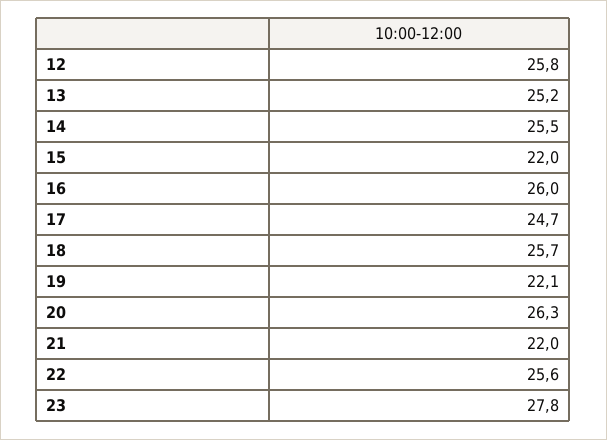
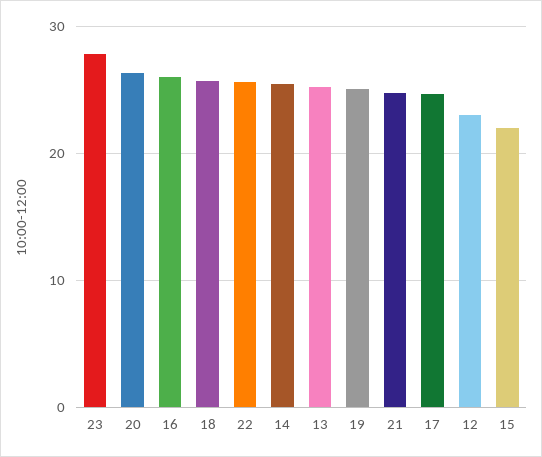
  {
-   "12": 25.8,
+   "12": 23,
    "13": 25.2,
    "14": 25.5,
    "15": 22,
    "16": 26,
    "17": 24.7,
    "18": 25.7,
-   "19": 22.1,
+   "19": 25,
    "20": 26.3,
-   "21": 22,
+   "21": 25,
    "22": 25.6,
    "23": 27.8
  }

